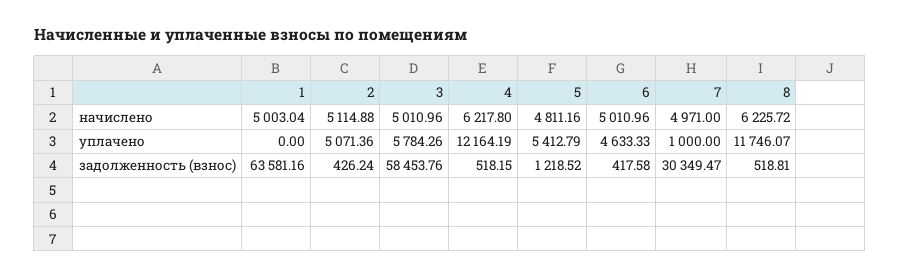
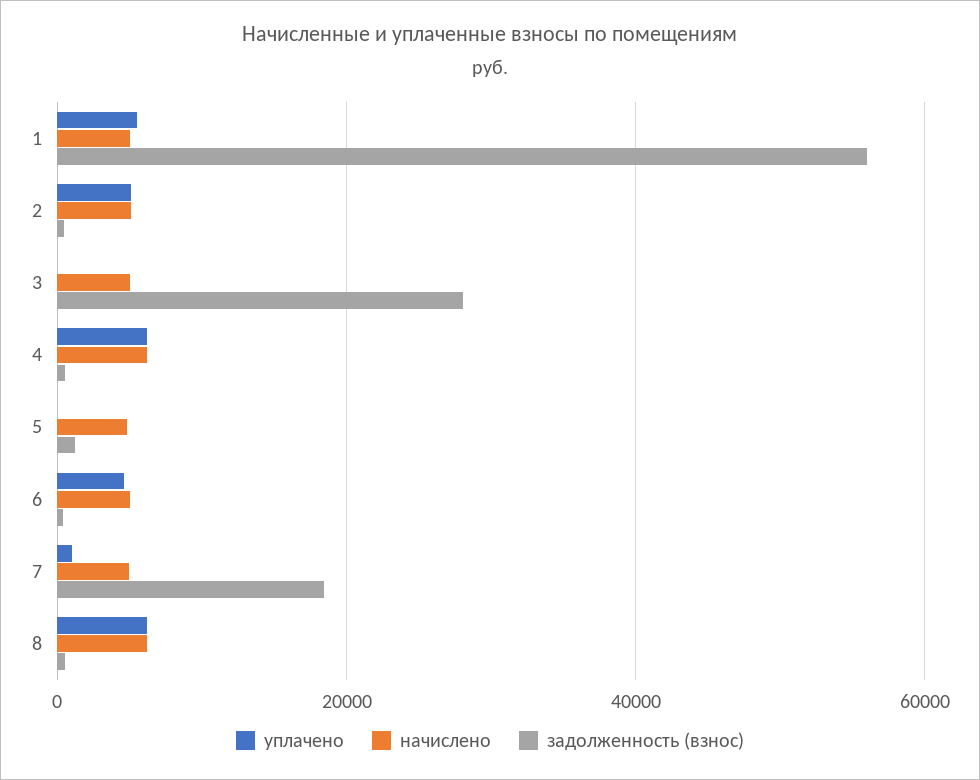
  {
    "начислено": {
      "1": 5003.04,
      "2": 5114.88,
      "3": 5010.96,
      "4": 6217.8,
      "5": 4811.16,
      "6": 5010.96,
      "7": 4971,
      "8": 6225.72
    },
    "уплачено": {
-     "1": 0,
+     "1": 6000,
      "2": 5071.36,
-     "3": 5784.26,
+     "3": 0,
-     "4": 12164.19,
+     "4": 6000,
-     "5": 5412.79,
+     "5": 0,
      "6": 4633.33,
      "7": 1000,
-     "8": 11746.07
+     "8": 6000
    },
    "задолженность (взнос)": {
-     "1": 63581.16,
+     "1": 56000,
      "2": 426.24,
-     "3": 58453.76,
+     "3": 28000,
      "4": 518.15,
      "5": 1218.52,
      "6": 417.58,
-     "7": 30349.47,
+     "7": 18000,
      "8": 518.81
    }
  }

